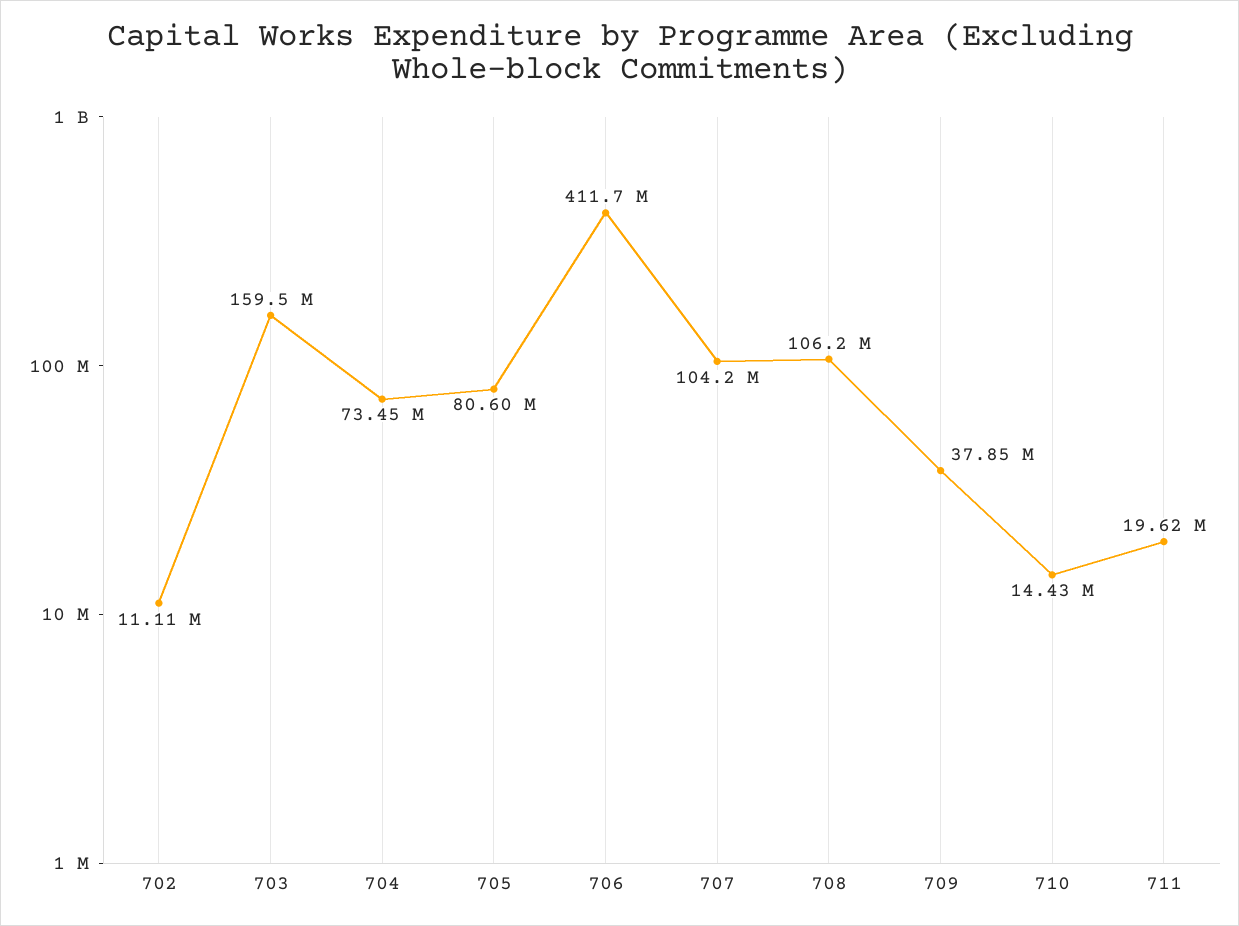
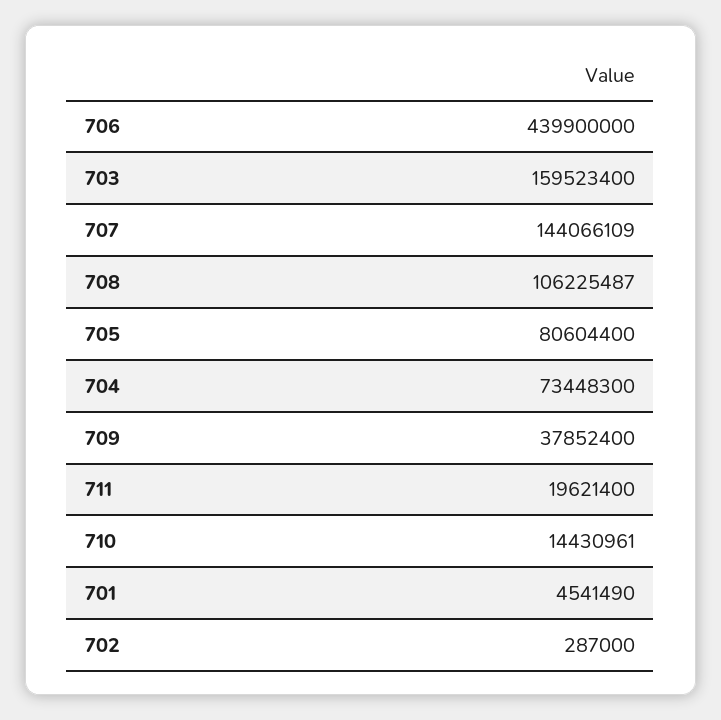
  {
-   "702": 11110000,
+   "702": 287000,
    "703": 159523400,
    "704": 73448300,
    "705": 80604400,
-   "706": 411700000,
+   "706": 439900000,
-   "707": 104200000,
+   "707": 144066109,
    "708": 106225487,
    "709": 37852400,
    "710": 14430961,
-   "711": 19621400
+   "711": 19621400,
+   "701": 4541490
  }

